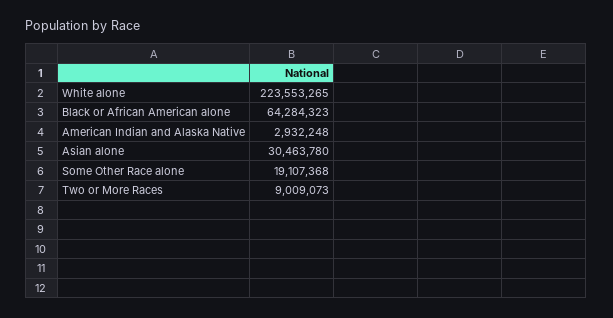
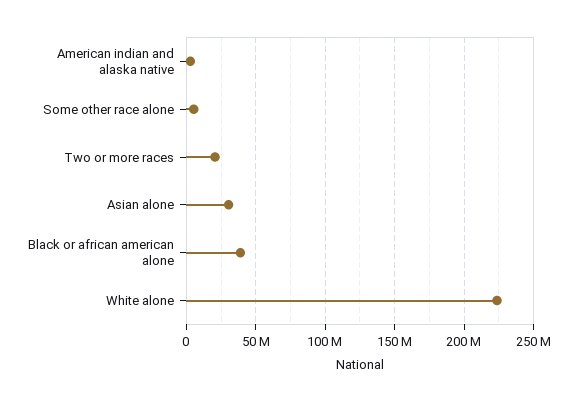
  {
    "White alone": 223553265,
-   "Black or African American alone": 64284323,
+   "Black or African American alone": 40000000,
    "American Indian and Alaska Native": 2932248,
    "Asian alone": 30463780,
-   "Some Other Race alone": 19107368,
+   "Some Other Race alone": 5000000,
-   "Two or More Races": 9009073
+   "Two or More Races": 20000000
  }

